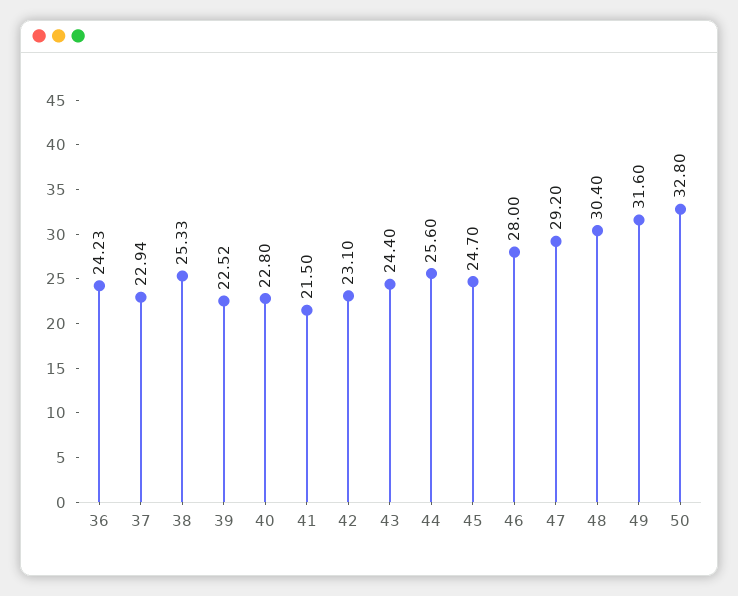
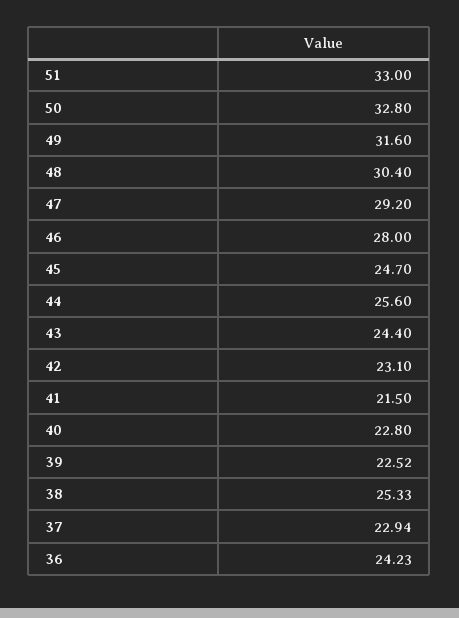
  {
    "36": 24.23,
    "37": 22.94,
    "38": 25.33,
    "39": 22.52,
    "40": 22.8,
    "41": 21.5,
    "42": 23.1,
    "43": 24.4,
    "44": 25.6,
    "45": 24.7,
    "46": 28,
    "47": 29.2,
    "48": 30.4,
    "49": 31.6,
-   "50": 32.8
+   "50": 32.8,
+   "51": 33
  }

